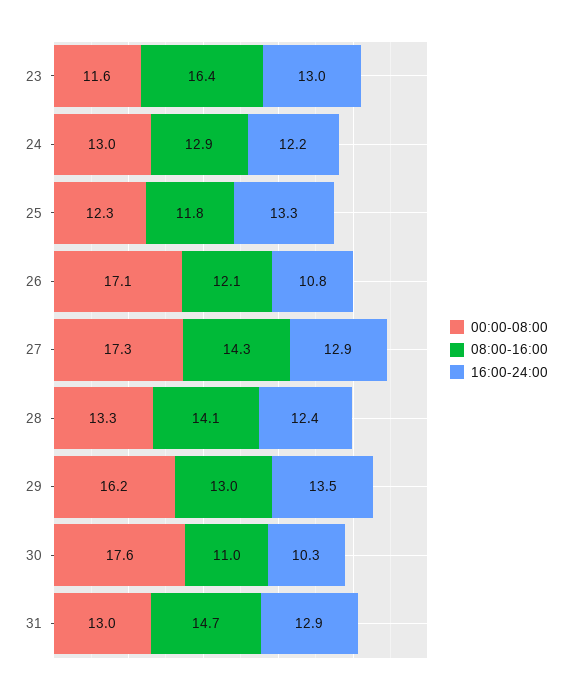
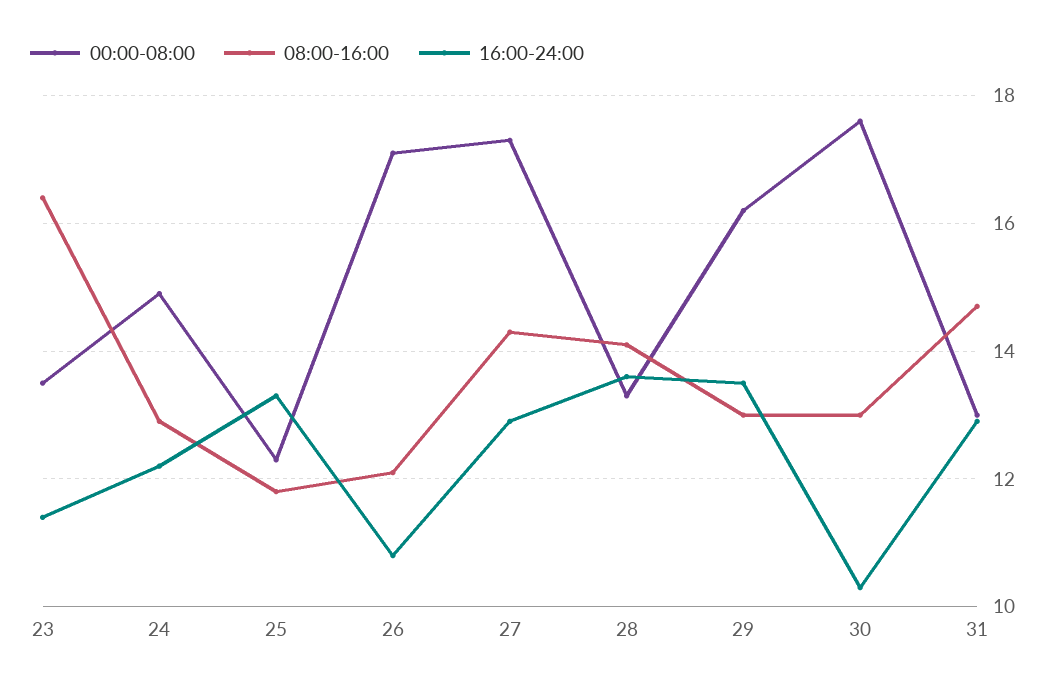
  {
    "00:00-08:00": {
-     "23": 11.6,
+     "23": 13.5,
-     "24": 13,
+     "24": 15,
      "25": 12.3,
      "26": 17.1,
      "27": 17.3,
      "28": 13.3,
      "29": 16.2,
      "30": 17.6,
      "31": 13
    },
    "08:00-16:00": {
      "23": 16.4,
      "24": 12.9,
      "25": 11.8,
      "26": 12.1,
      "27": 14.3,
      "28": 14.1,
      "29": 13,
-     "30": 11,
+     "30": 13,
      "31": 14.7
    },
    "16:00-24:00": {
-     "23": 13,
+     "23": 11.5,
      "24": 12.2,
      "25": 13.3,
      "26": 10.8,
      "27": 12.9,
-     "28": 12.4,
+     "28": 13.5,
      "29": 13.5,
      "30": 10.3,
      "31": 12.9
    }
  }

